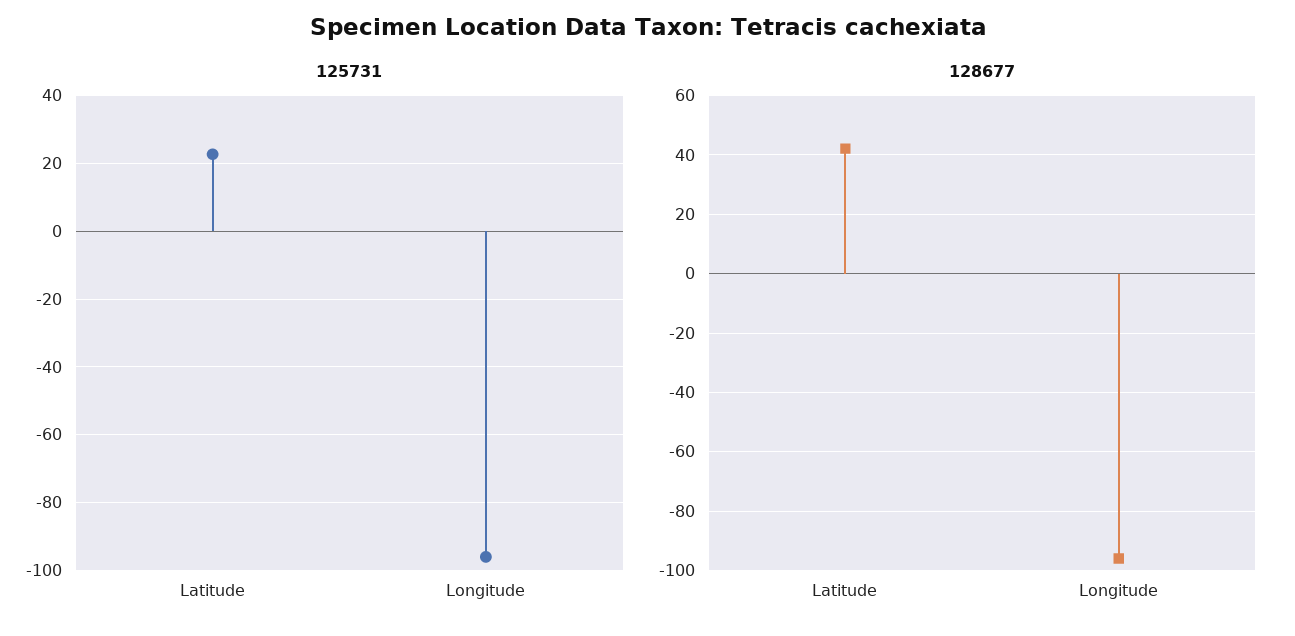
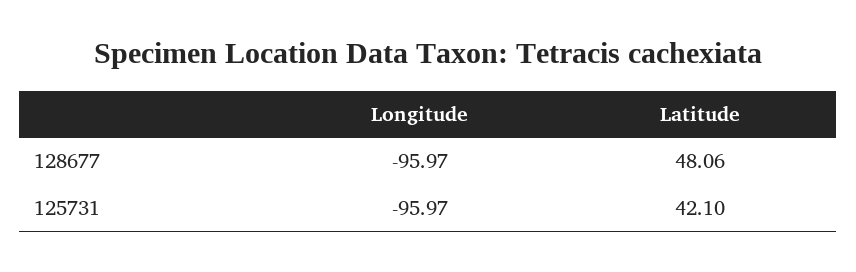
  {
    "125731": {
-     "Latitude": 22,
+     "Latitude": 42.1,
      "Longitude": -95.97
    },
    "128677": {
-     "Latitude": 42.5,
+     "Latitude": 48.06,
      "Longitude": -95.97
    }
  }

